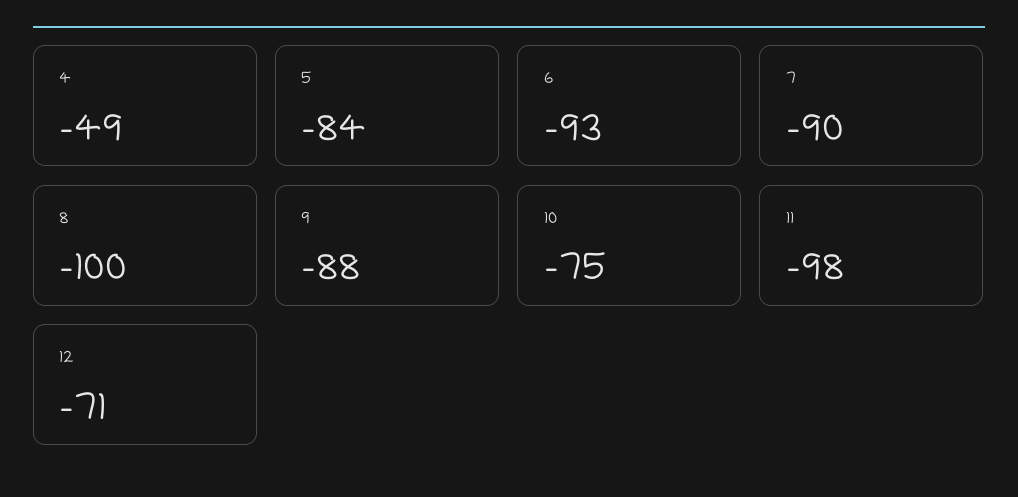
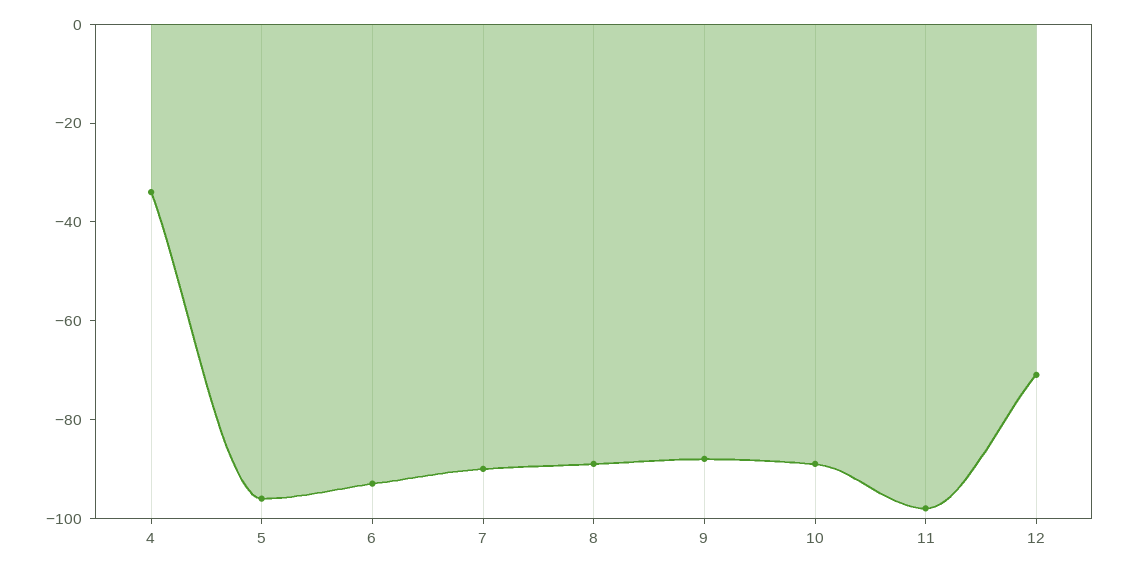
  {
-   "4": -49,
+   "4": -35,
-   "5": -84,
+   "5": -95,
    "6": -93,
    "7": -90,
-   "8": -100,
+   "8": -90,
    "9": -88,
-   "10": -75,
+   "10": -90,
    "11": -98,
    "12": -71
  }

